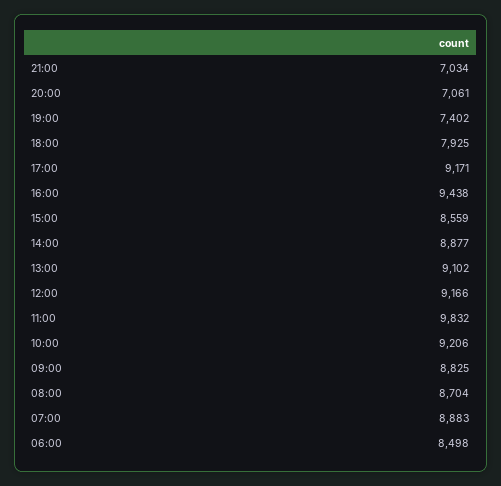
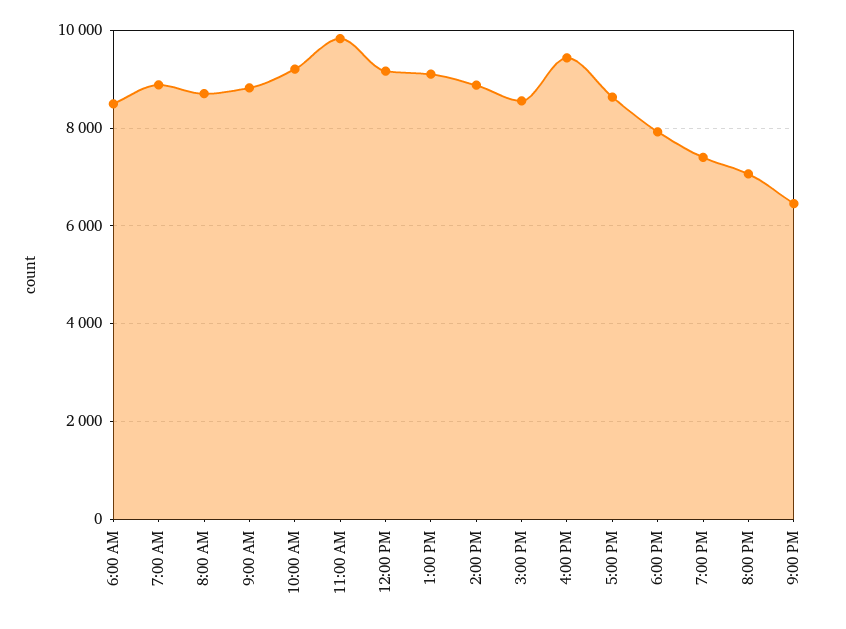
  {
-   "21:00": 7034,
+   "21:00": 6400,
    "20:00": 7061,
    "19:00": 7402,
    "18:00": 7925,
-   "17:00": 9171,
+   "17:00": 8600,
    "16:00": 9438,
    "15:00": 8559,
    "14:00": 8877,
    "13:00": 9102,
    "12:00": 9166,
    "11:00": 9832,
    "10:00": 9206,
    "09:00": 8825,
    "08:00": 8704,
    "07:00": 8883,
    "06:00": 8498
  }

